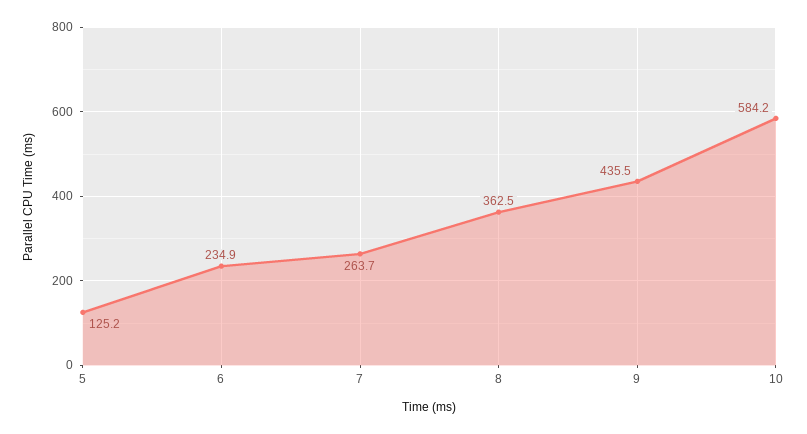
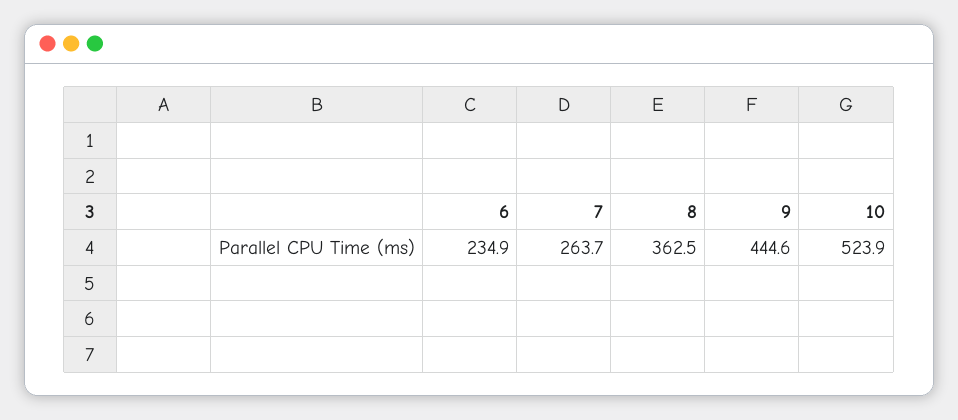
  {
-   "5": 125.2,
    "6": 234.9,
    "7": 263.7,
    "8": 362.5,
-   "9": 435.5,
+   "9": 444.6,
-   "10": 584.2
+   "10": 523.9
  }

